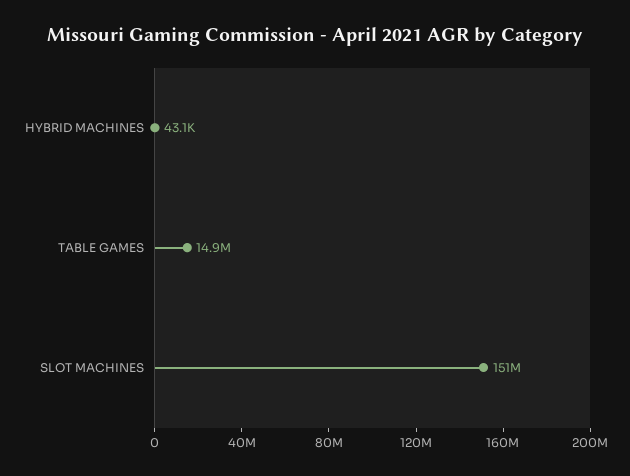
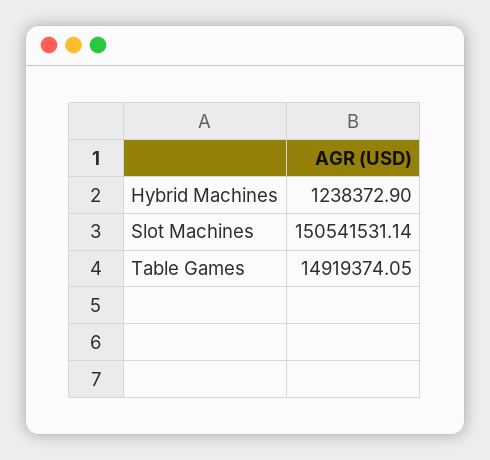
  {
-   "HYBRID MACHINES": 43100,
+   "HYBRID MACHINES": 1238372.9,
    "TABLE GAMES": 14919374.05,
    "SLOT MACHINES": 150541531.14
  }

